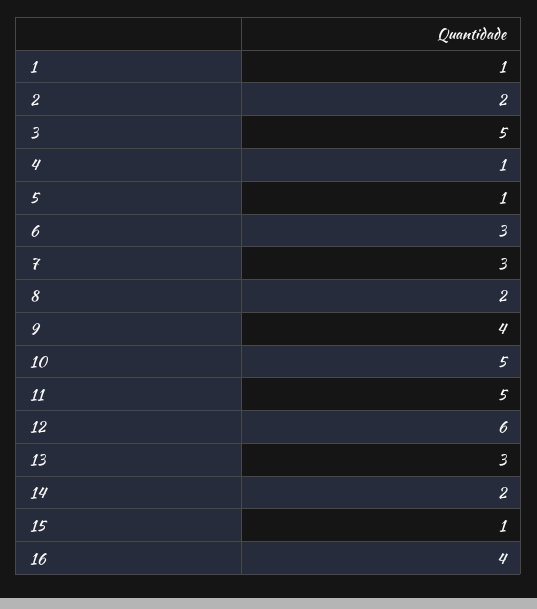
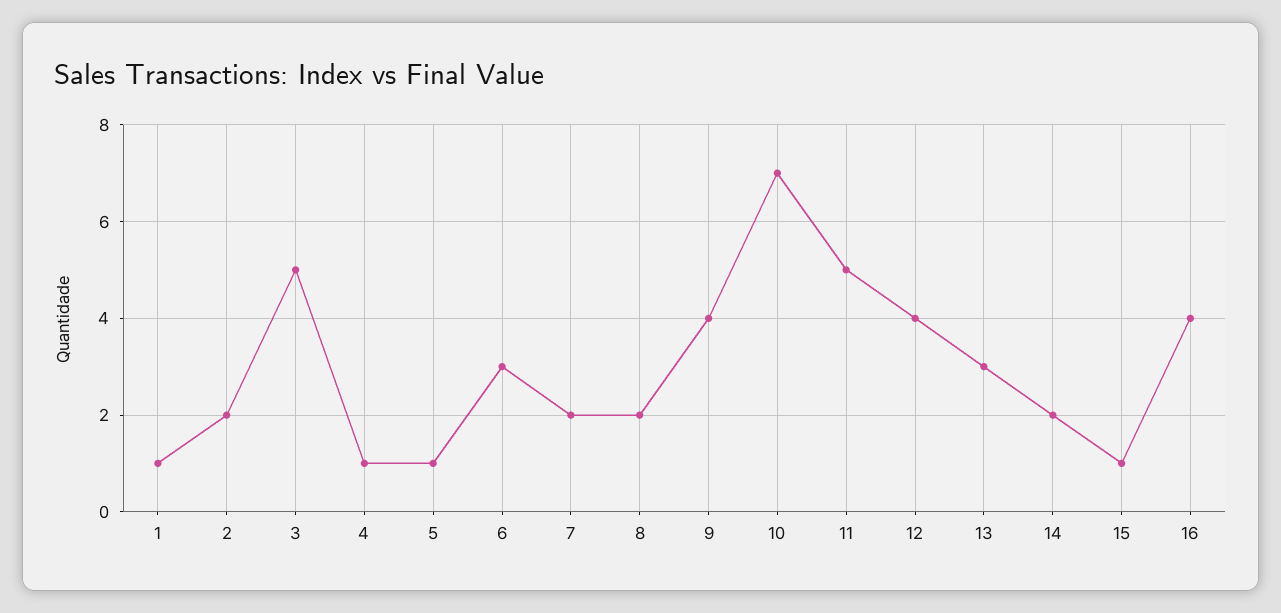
  {
    "1": 1,
    "2": 2,
    "3": 5,
    "4": 1,
    "5": 1,
    "6": 3,
-   "7": 3,
+   "7": 2,
    "8": 2,
    "9": 4,
-   "10": 5,
+   "10": 7,
    "11": 5,
-   "12": 6,
+   "12": 4,
    "13": 3,
    "14": 2,
    "15": 1,
    "16": 4
  }

